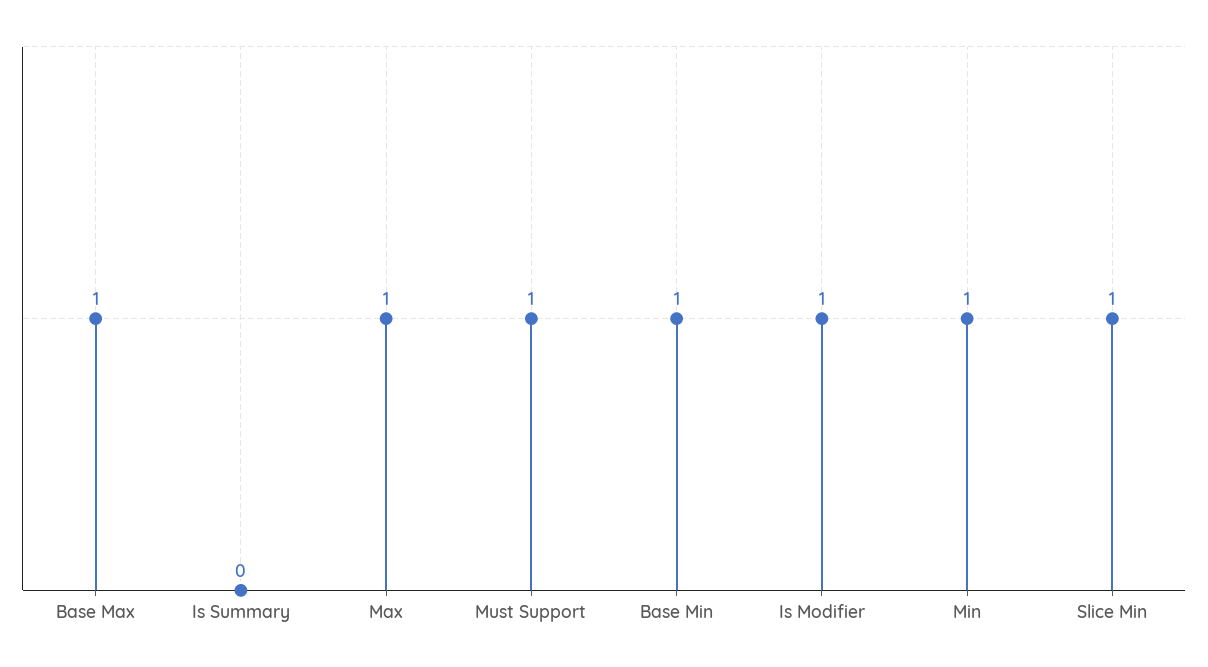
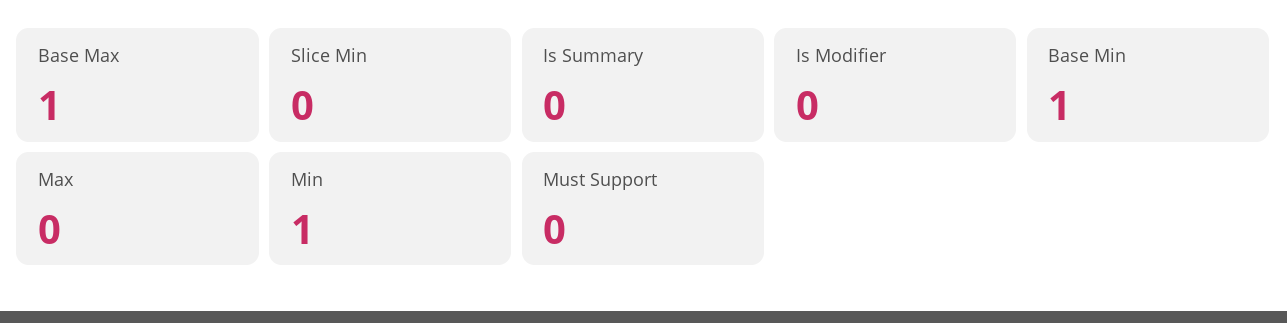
  {
    "Base Max": 1,
    "Is Summary": 0,
-   "Max": 1,
+   "Max": 0,
-   "Must Support": 1,
+   "Must Support": 0,
    "Base Min": 1,
-   "Is Modifier": 1,
+   "Is Modifier": 0,
    "Min": 1,
-   "Slice Min": 1
+   "Slice Min": 0
  }

